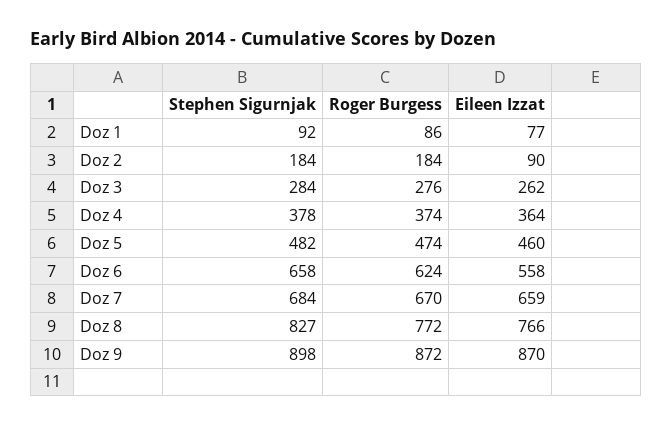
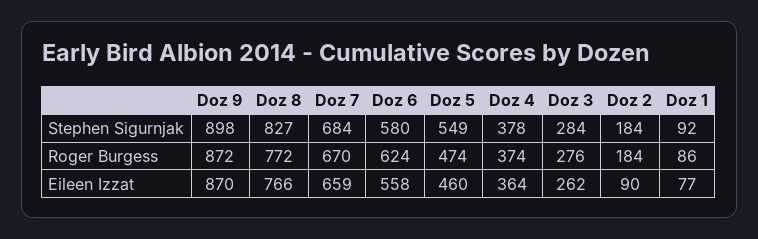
  {
    "Stephen Sigurnjak": {
      "Doz 1": 92,
      "Doz 2": 184,
      "Doz 3": 284,
      "Doz 4": 378,
-     "Doz 5": 482,
+     "Doz 5": 549,
-     "Doz 6": 658,
+     "Doz 6": 580,
      "Doz 7": 684,
      "Doz 8": 827,
      "Doz 9": 898
    },
    "Roger Burgess": {
      "Doz 1": 86,
      "Doz 2": 184,
      "Doz 3": 276,
      "Doz 4": 374,
      "Doz 5": 474,
      "Doz 6": 624,
      "Doz 7": 670,
      "Doz 8": 772,
      "Doz 9": 872
    },
    "Eileen Izzat": {
      "Doz 1": 77,
      "Doz 2": 90,
      "Doz 3": 262,
      "Doz 4": 364,
      "Doz 5": 460,
      "Doz 6": 558,
      "Doz 7": 659,
      "Doz 8": 766,
      "Doz 9": 870
    }
  }

